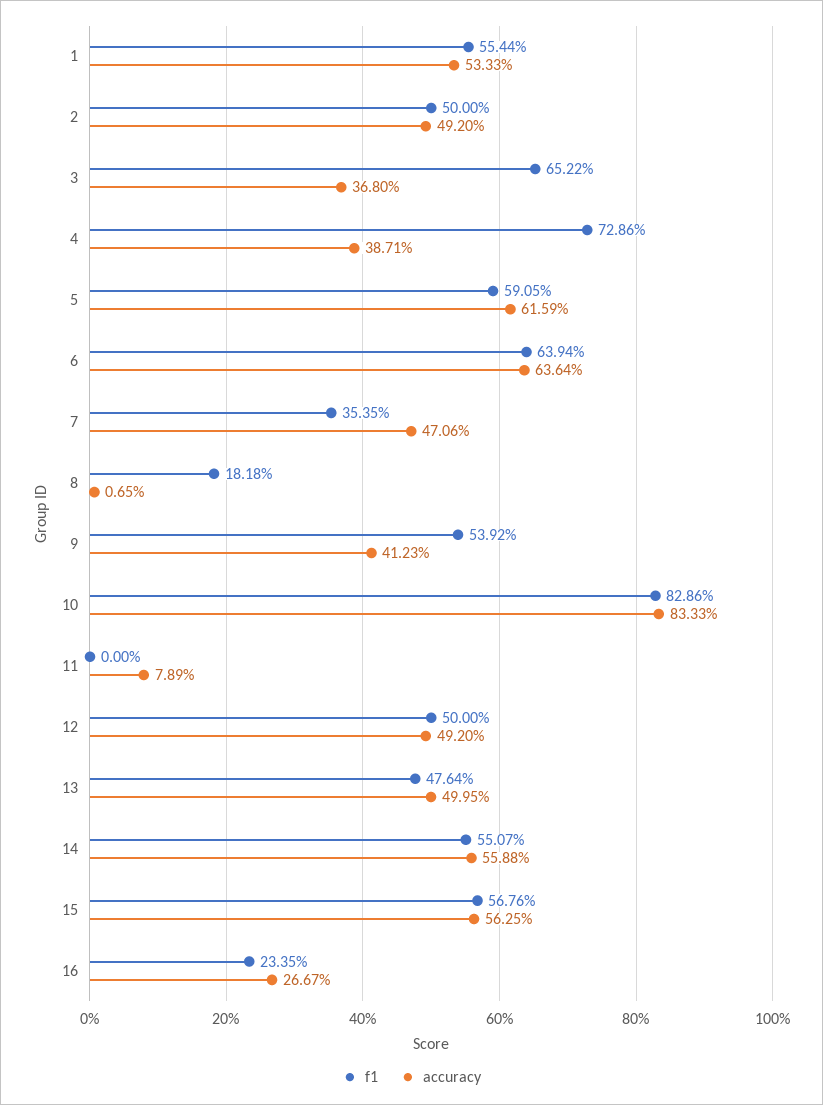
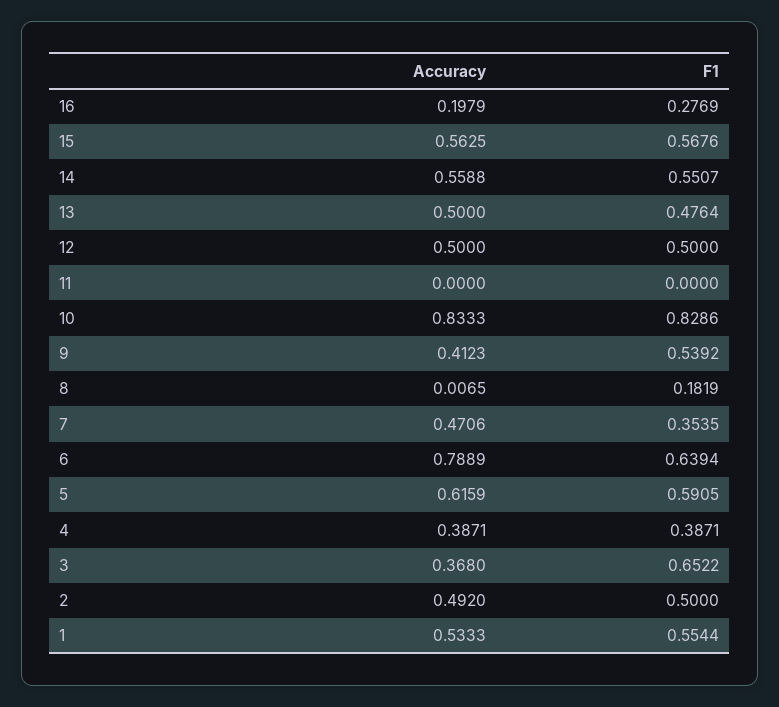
  {
    "f1": {
      "1": 0.5544,
      "2": 0.5,
      "3": 0.6522,
-     "4": 0.7286,
+     "4": 0.3871,
      "5": 0.5905,
      "6": 0.6394,
      "7": 0.3535,
-     "8": 0.1818,
+     "8": 0.1819,
      "9": 0.5392,
      "10": 0.8286,
      "11": 0,
      "12": 0.5,
      "13": 0.4764,
      "14": 0.5507,
      "15": 0.5676,
-     "16": 0.2335
+     "16": 0.2769
    },
    "accuracy": {
      "1": 0.5333,
      "2": 0.492,
      "3": 0.368,
      "4": 0.3871,
      "5": 0.6159,
-     "6": 0.6364,
+     "6": 0.7889,
      "7": 0.4706,
      "8": 0.0065,
      "9": 0.4123,
      "10": 0.8333,
-     "11": 0.0789,
+     "11": 0,
-     "12": 0.492,
+     "12": 0.5,
-     "13": 0.4995,
+     "13": 0.5,
      "14": 0.5588,
      "15": 0.5625,
-     "16": 0.2667
+     "16": 0.1979
    }
  }

